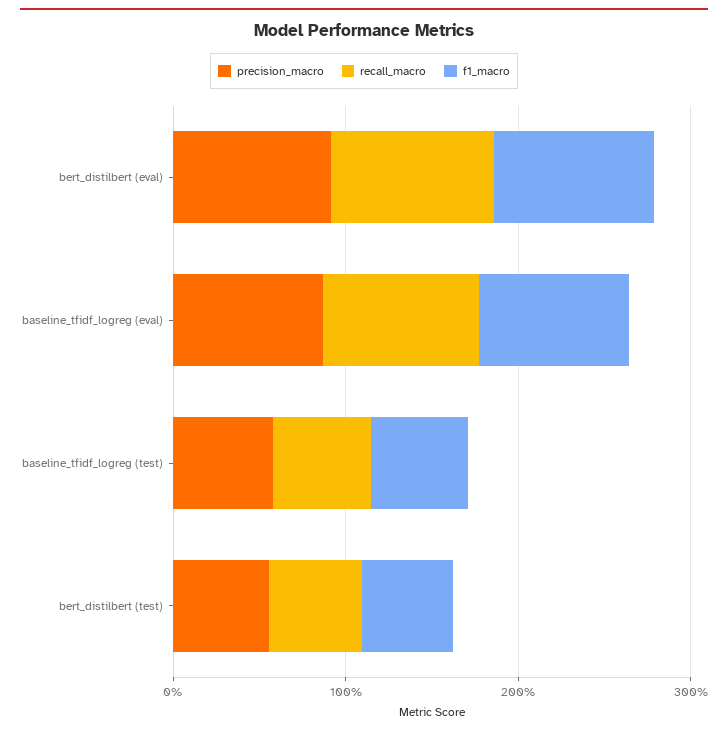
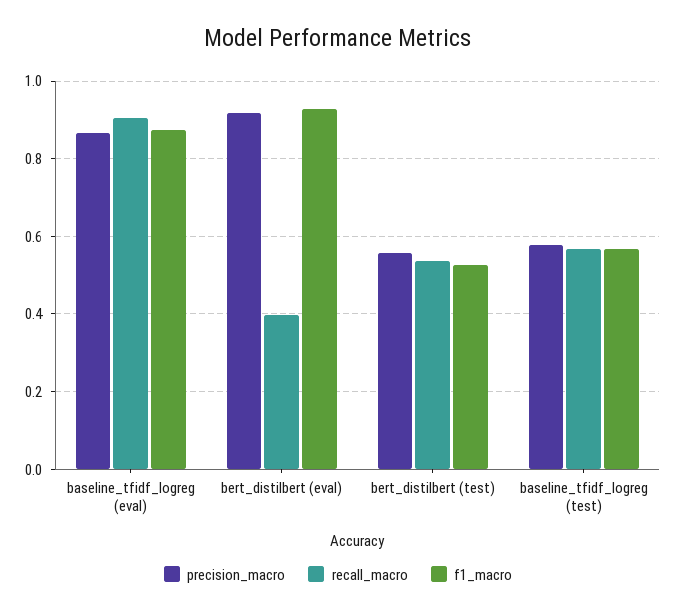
  {
    "precision_macro": {
      "bert_distilbert (eval)": 0.92,
      "baseline_tfidf_logreg (eval)": 0.86,
      "baseline_tfidf_logreg (test)": 0.58,
      "bert_distilbert (test)": 0.56
    },
    "recall_macro": {
-     "bert_distilbert (eval)": 1,
+     "bert_distilbert (eval)": 0.4,
      "baseline_tfidf_logreg (eval)": 0.9,
      "baseline_tfidf_logreg (test)": 0.56,
      "bert_distilbert (test)": 0.54
    },
    "f1_macro": {
      "bert_distilbert (eval)": 0.92,
      "baseline_tfidf_logreg (eval)": 0.88,
      "baseline_tfidf_logreg (test)": 0.56,
      "bert_distilbert (test)": 0.52
    }
  }

